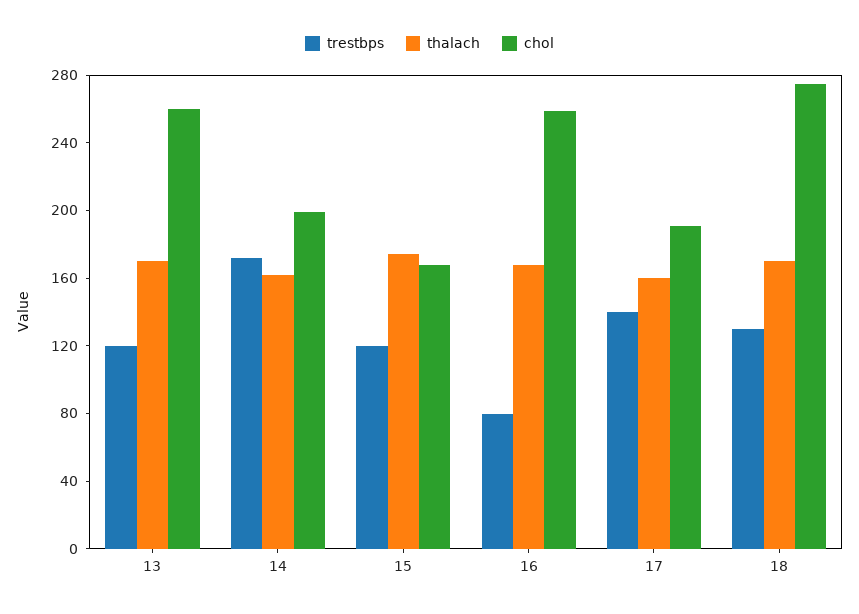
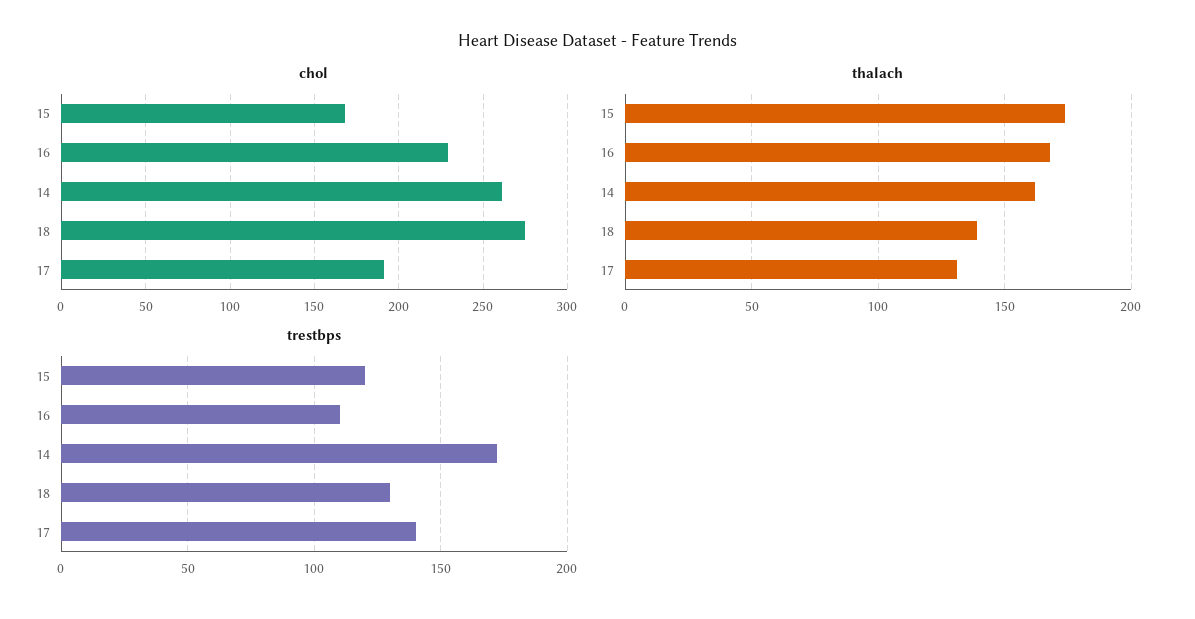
  {
    "trestbps": {
-     "13": 120,
      "14": 170,
      "15": 120,
-     "16": 80,
+     "16": 110,
      "17": 140,
      "18": 130
    },
    "thalach": {
-     "13": 170,
      "14": 160,
      "15": 175,
      "16": 170,
-     "17": 160,
+     "17": 130,
-     "18": 170
+     "18": 140
    },
    "chol": {
-     "13": 260,
-     "14": 200,
+     "14": 260,
      "15": 170,
-     "16": 260,
+     "16": 230,
      "17": 190,
      "18": 275
    }
  }

